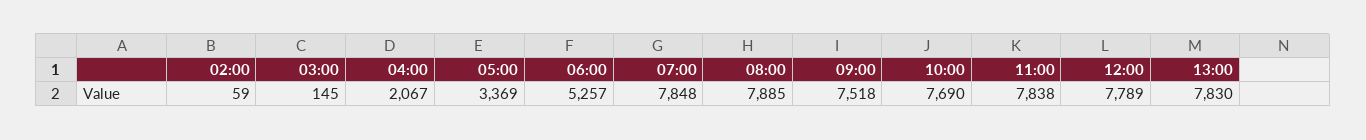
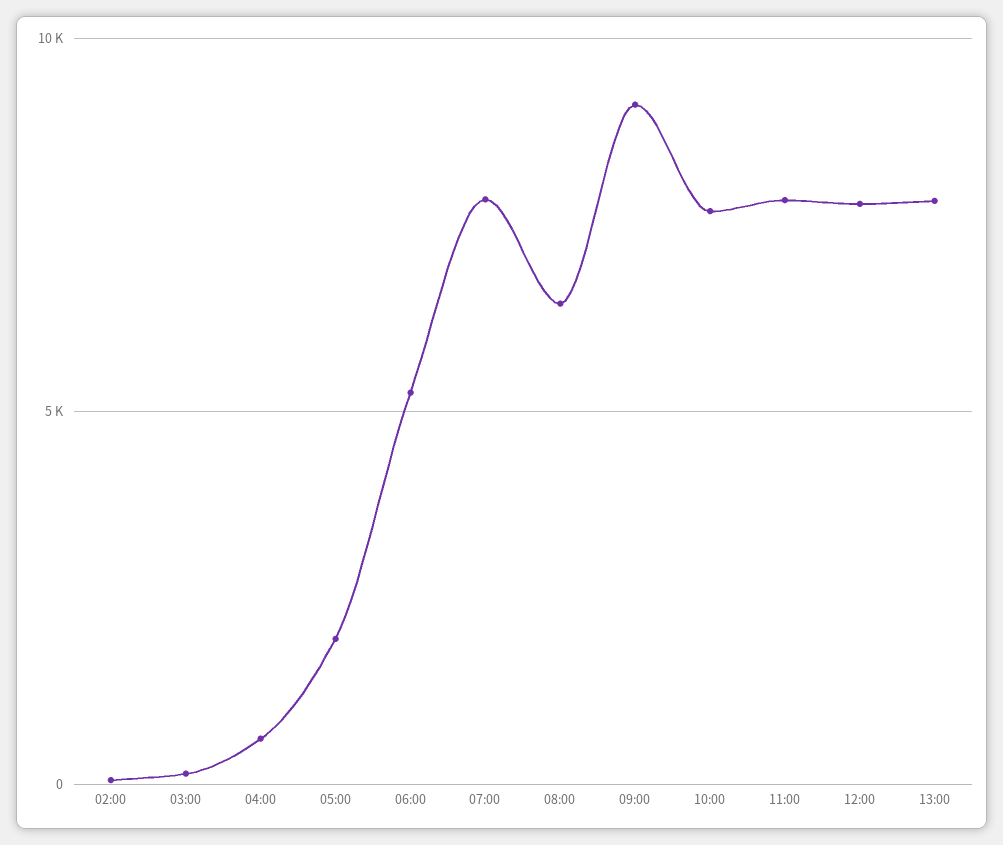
  {
    "02:00": 59,
    "03:00": 145,
-   "04:00": 2067,
+   "04:00": 500,
-   "05:00": 3369,
+   "05:00": 2000,
    "06:00": 5257,
    "07:00": 7848,
-   "08:00": 7885,
+   "08:00": 6500,
-   "09:00": 7518,
+   "09:00": 9000,
    "10:00": 7690,
    "11:00": 7838,
    "12:00": 7789,
    "13:00": 7830
  }

